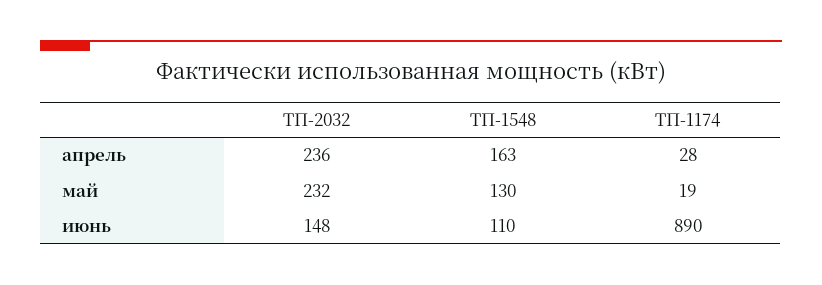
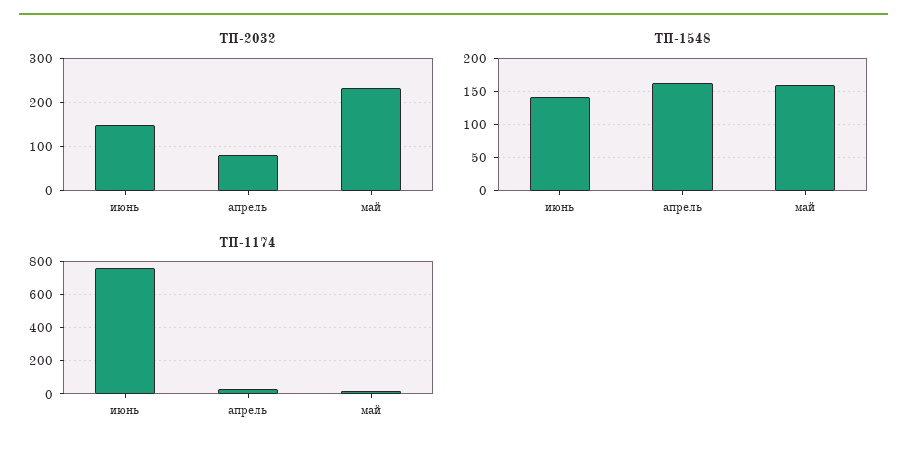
  {
    "ТП-2032": {
-     "апрель": 236,
+     "апрель": 80,
      "май": 232,
      "июнь": 148
    },
    "ТП-1548": {
      "апрель": 163,
-     "май": 130,
+     "май": 160,
-     "июнь": 110
+     "июнь": 140
    },
    "ТП-1174": {
      "апрель": 28,
      "май": 19,
-     "июнь": 890
+     "июнь": 750
    }
  }

